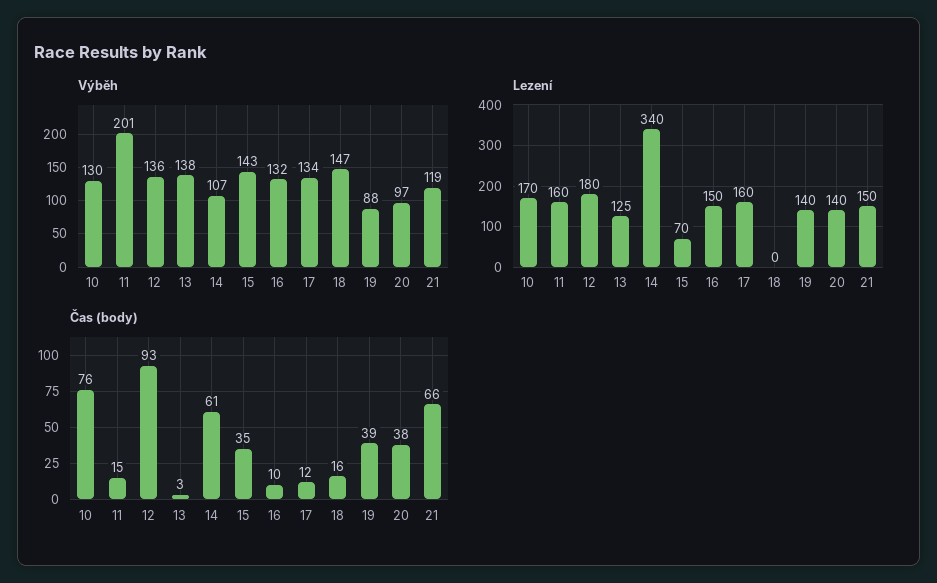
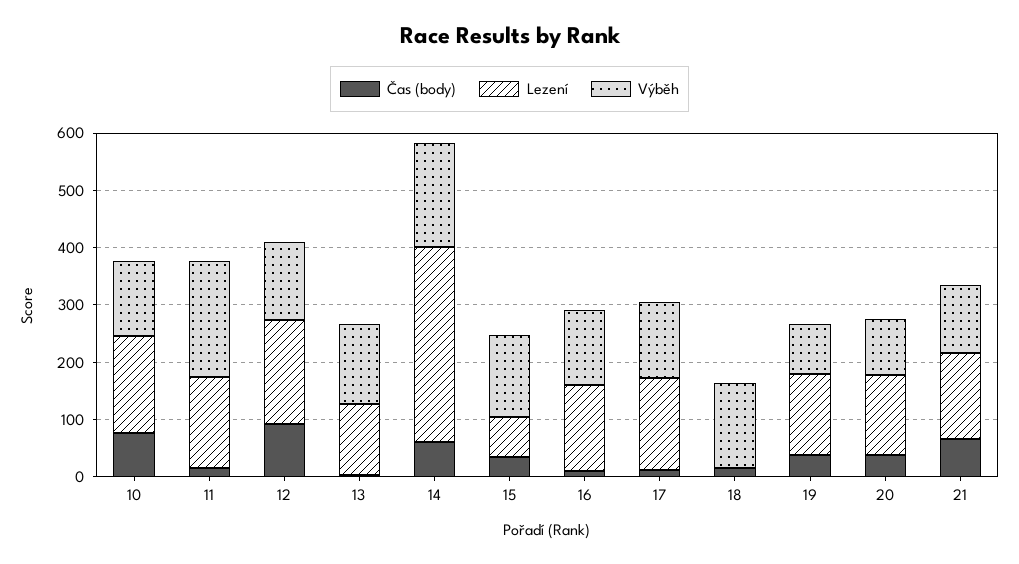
  {
    "Výběh": {
      "10": 130,
      "11": 201,
      "12": 136,
      "13": 138,
-     "14": 107,
+     "14": 180,
      "15": 143,
      "16": 132,
      "17": 134,
      "18": 147,
      "19": 88,
      "20": 97,
      "21": 119
    },
    "Lezení": {
      "10": 170,
      "11": 160,
      "12": 180,
      "13": 125,
      "14": 340,
      "15": 70,
      "16": 150,
      "17": 160,
      "18": 0,
      "19": 140,
      "20": 140,
      "21": 150
    },
    "Čas (body)": {
      "10": 76,
      "11": 15,
      "12": 93,
      "13": 3,
      "14": 61,
      "15": 35,
      "16": 10,
      "17": 12,
      "18": 16,
      "19": 39,
      "20": 38,
      "21": 66
    }
  }

